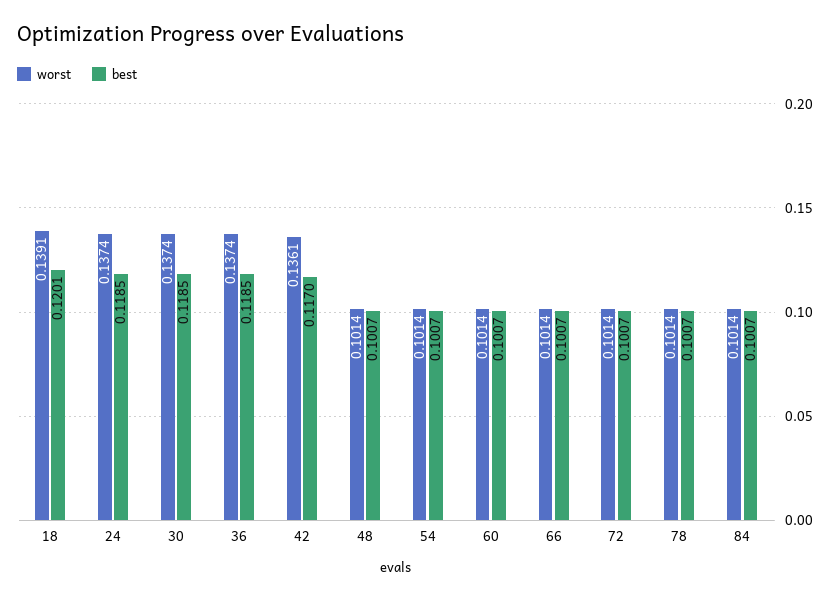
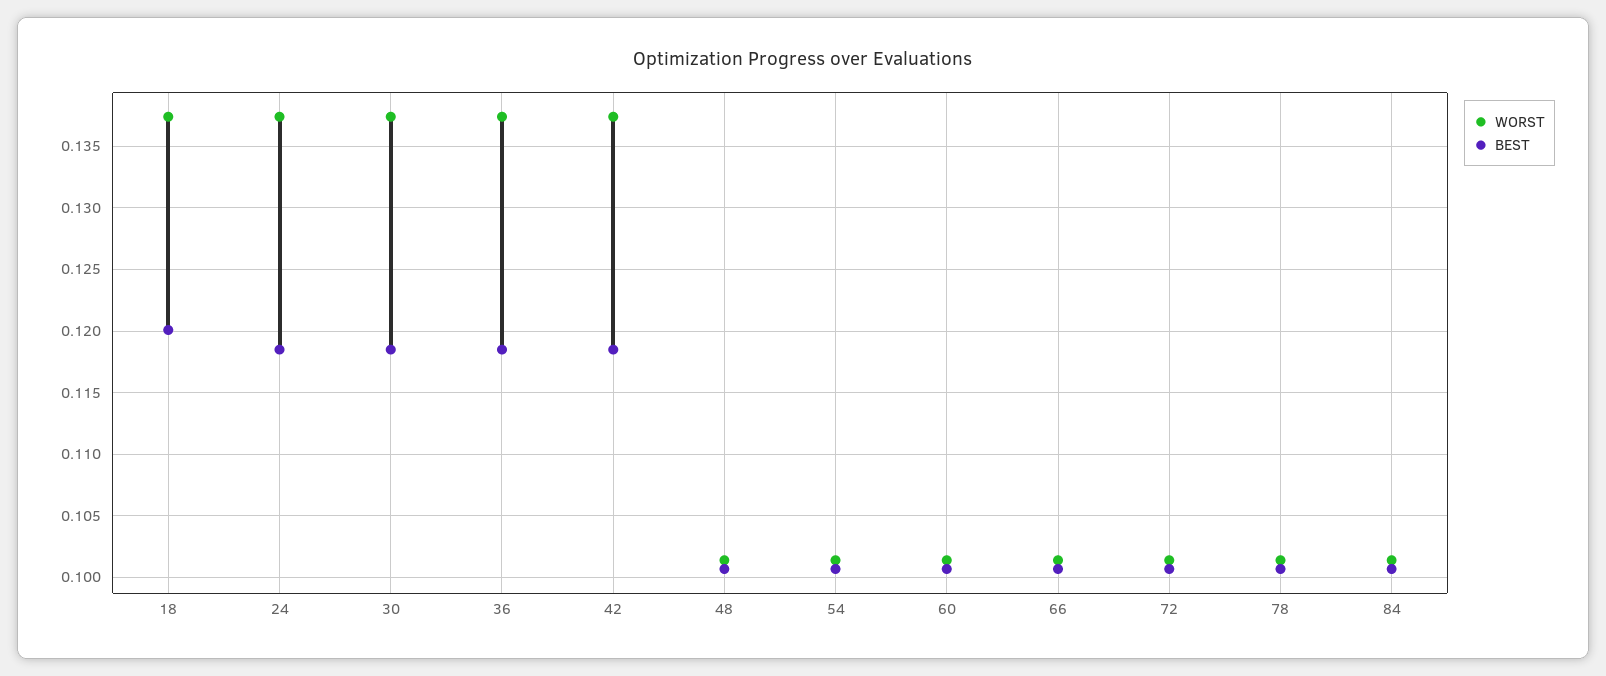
  {
    "worst": {
-     "18": 0.1391,
+     "18": 0.1375,
      "24": 0.1374,
      "30": 0.1374,
      "36": 0.1374,
-     "42": 0.1361,
+     "42": 0.1375,
      "48": 0.1014,
      "54": 0.1014,
      "60": 0.1014,
      "66": 0.1014,
      "72": 0.1014,
      "78": 0.1014,
      "84": 0.1014
    },
    "best": {
      "18": 0.1201,
      "24": 0.1185,
      "30": 0.1185,
      "36": 0.1185,
-     "42": 0.117,
+     "42": 0.1185,
      "48": 0.1007,
      "54": 0.1007,
      "60": 0.1007,
      "66": 0.1007,
      "72": 0.1007,
      "78": 0.1007,
      "84": 0.1007
    }
  }

